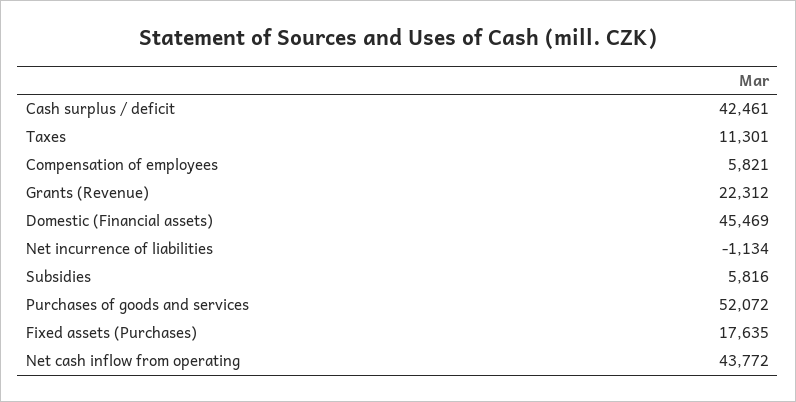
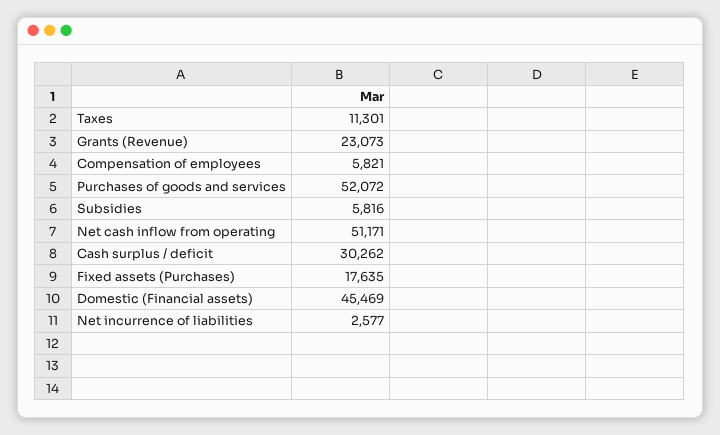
  {
-   "Cash surplus / deficit": 42461,
+   "Cash surplus / deficit": 30262,
    "Taxes": 11301,
    "Compensation of employees": 5821,
-   "Grants (Revenue)": 22312,
+   "Grants (Revenue)": 23073,
    "Domestic (Financial assets)": 45469,
-   "Net incurrence of liabilities": -1134,
+   "Net incurrence of liabilities": 2577,
    "Subsidies": 5816,
    "Purchases of goods and services": 52072,
    "Fixed assets (Purchases)": 17635,
-   "Net cash inflow from operating": 43772
+   "Net cash inflow from operating": 51171
  }

